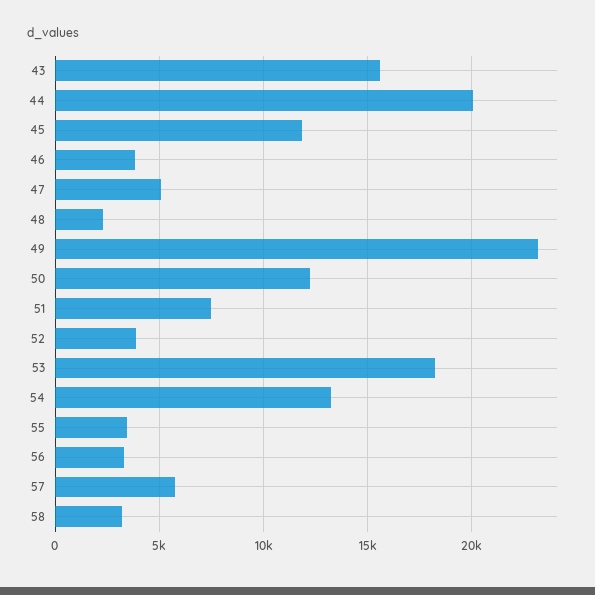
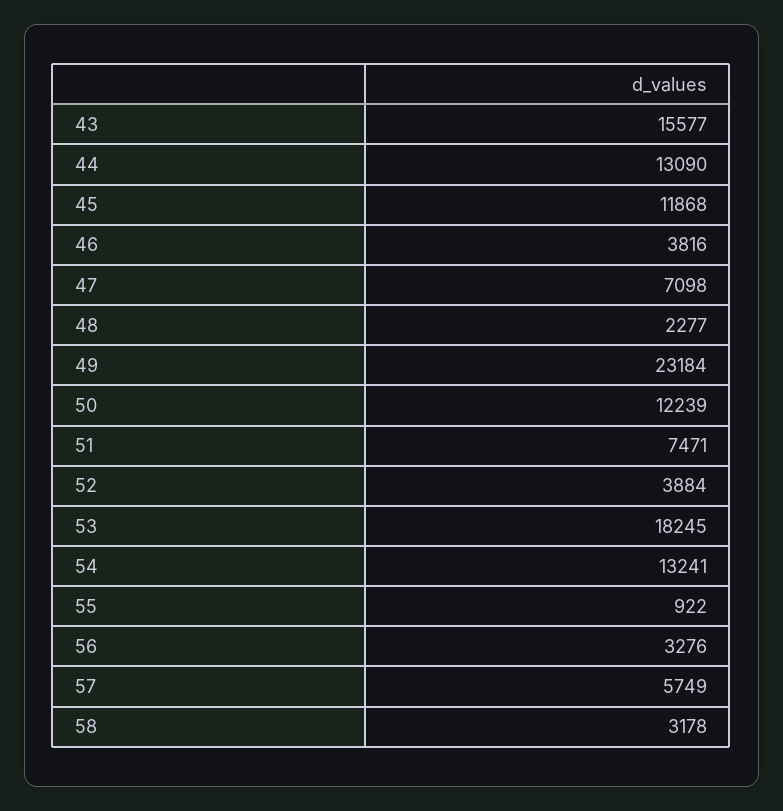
  {
    "43": 15577,
-   "44": 20000,
+   "44": 13090,
    "45": 11868,
    "46": 3816,
-   "47": 5000,
+   "47": 7098,
    "48": 2277,
    "49": 23184,
    "50": 12239,
    "51": 7471,
    "52": 3884,
    "53": 18245,
    "54": 13241,
-   "55": 3500,
+   "55": 922,
    "56": 3276,
    "57": 5749,
    "58": 3178
  }

